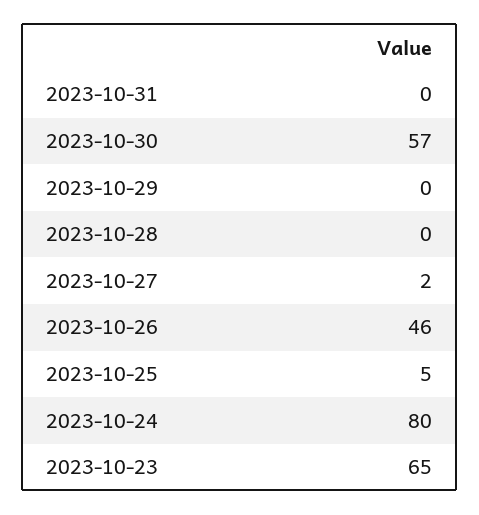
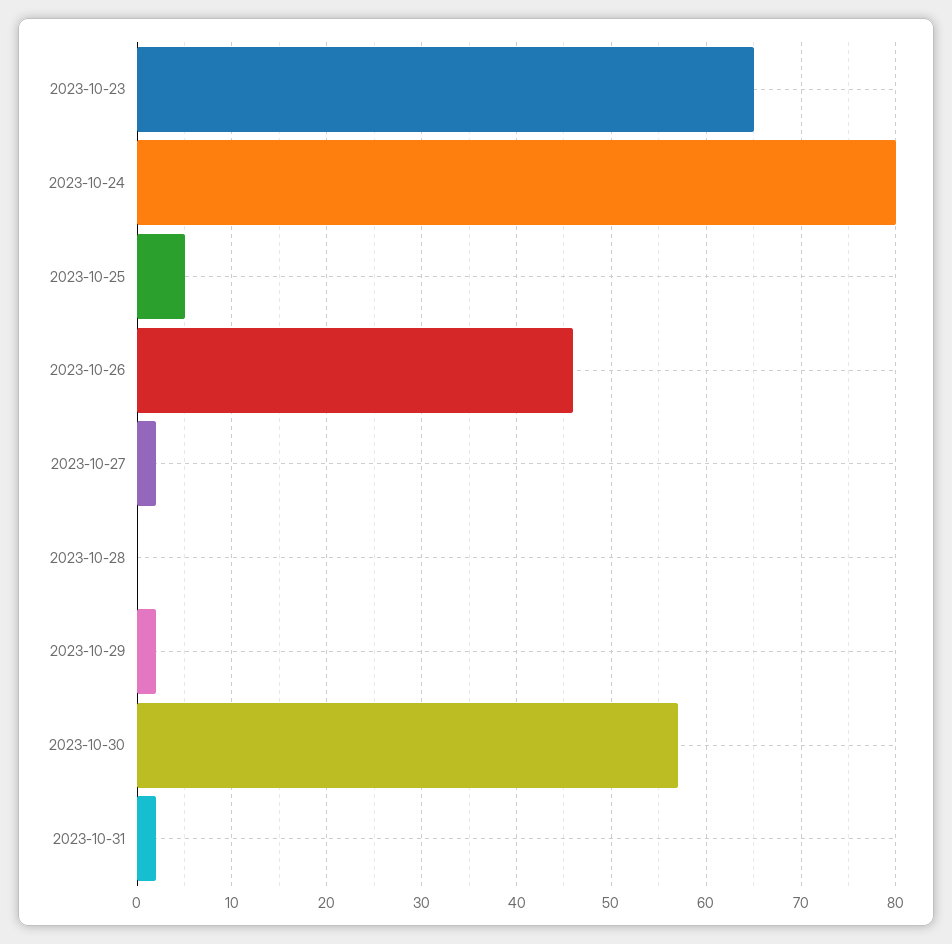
  {
-   "2023-10-31": 0,
+   "2023-10-31": 2,
    "2023-10-30": 57,
-   "2023-10-29": 0,
+   "2023-10-29": 2,
    "2023-10-28": 0,
    "2023-10-27": 2,
    "2023-10-26": 46,
    "2023-10-25": 5,
    "2023-10-24": 80,
    "2023-10-23": 65
  }

